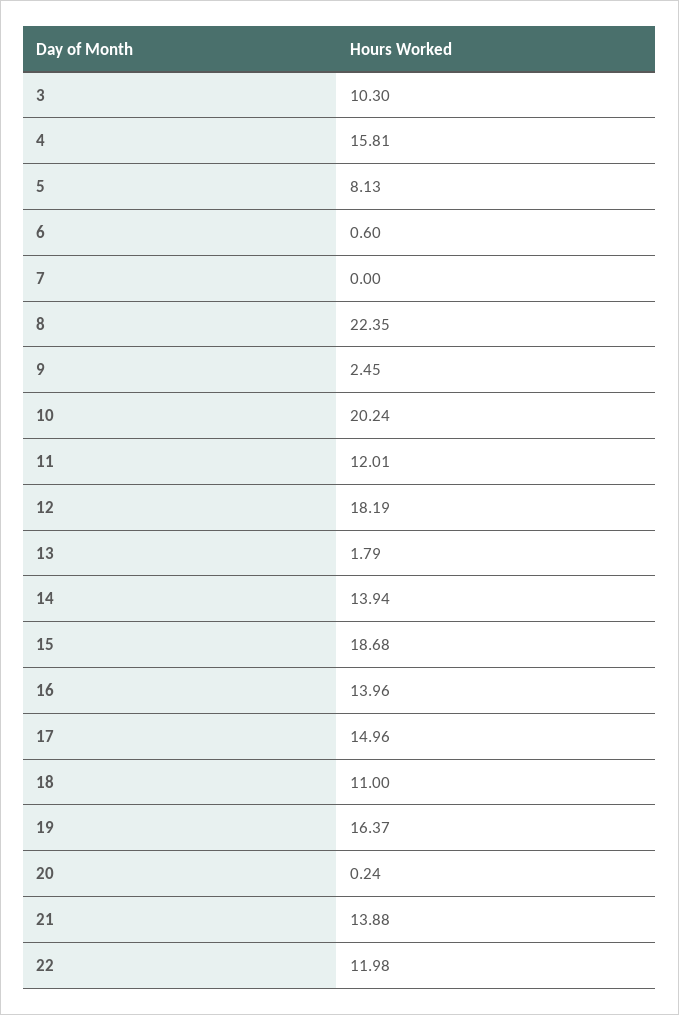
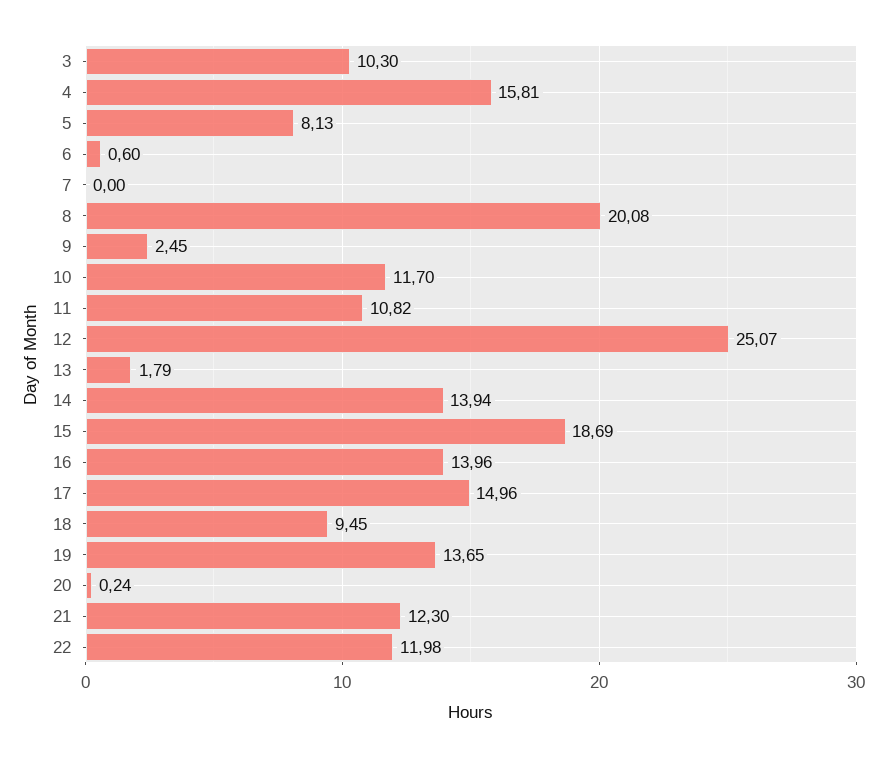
  {
    "3": 10.3,
    "4": 15.81,
    "5": 8.13,
    "6": 0.6,
    "7": 0,
-   "8": 22.35,
+   "8": 20.08,
    "9": 2.45,
-   "10": 20.24,
+   "10": 11.7,
-   "11": 12.01,
+   "11": 10.82,
-   "12": 18.19,
+   "12": 25.07,
    "13": 1.79,
    "14": 13.94,
-   "15": 18.68,
+   "15": 18.69,
    "16": 13.96,
    "17": 14.96,
-   "18": 11,
+   "18": 9.45,
-   "19": 16.37,
+   "19": 13.65,
    "20": 0.24,
-   "21": 13.88,
+   "21": 12.3,
    "22": 11.98
  }

